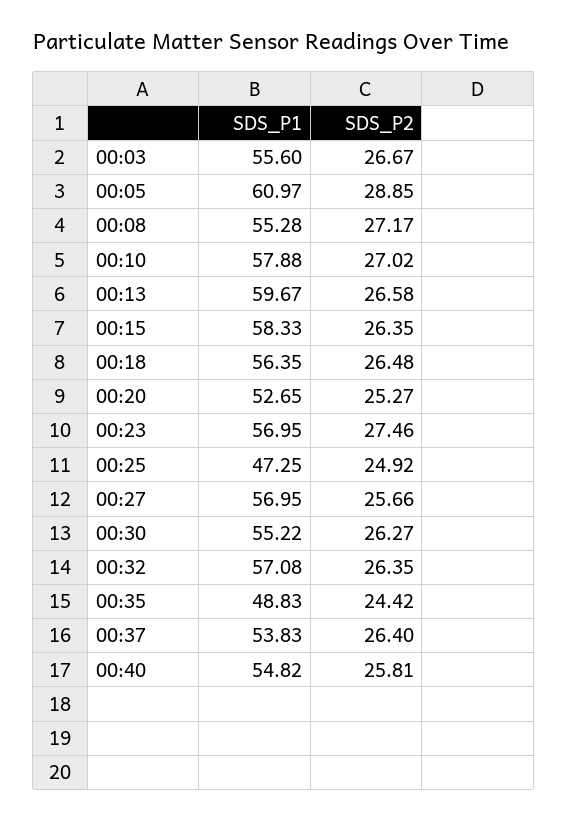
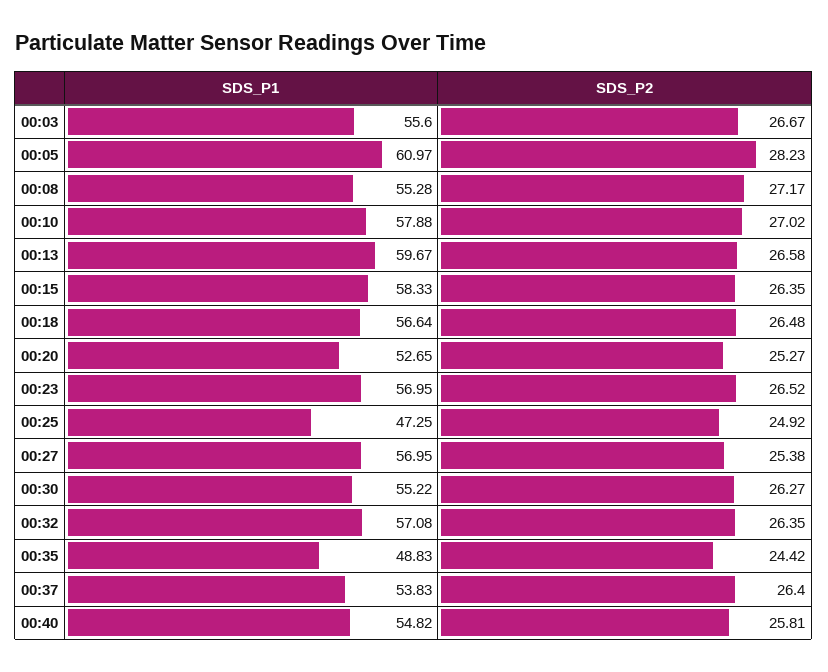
  {
    "SDS_P1": {
      "00:03": 55.6,
      "00:05": 60.97,
      "00:08": 55.28,
      "00:10": 57.88,
      "00:13": 59.67,
      "00:15": 58.33,
-     "00:18": 56.35,
+     "00:18": 56.64,
      "00:20": 52.65,
      "00:23": 56.95,
      "00:25": 47.25,
      "00:27": 56.95,
      "00:30": 55.22,
      "00:32": 57.08,
      "00:35": 48.83,
      "00:37": 53.83,
      "00:40": 54.82
    },
    "SDS_P2": {
      "00:03": 26.67,
-     "00:05": 28.85,
+     "00:05": 28.23,
      "00:08": 27.17,
      "00:10": 27.02,
      "00:13": 26.58,
      "00:15": 26.35,
      "00:18": 26.48,
      "00:20": 25.27,
-     "00:23": 27.46,
+     "00:23": 26.52,
      "00:25": 24.92,
-     "00:27": 25.66,
+     "00:27": 25.38,
      "00:30": 26.27,
      "00:32": 26.35,
      "00:35": 24.42,
      "00:37": 26.4,
      "00:40": 25.81
    }
  }

